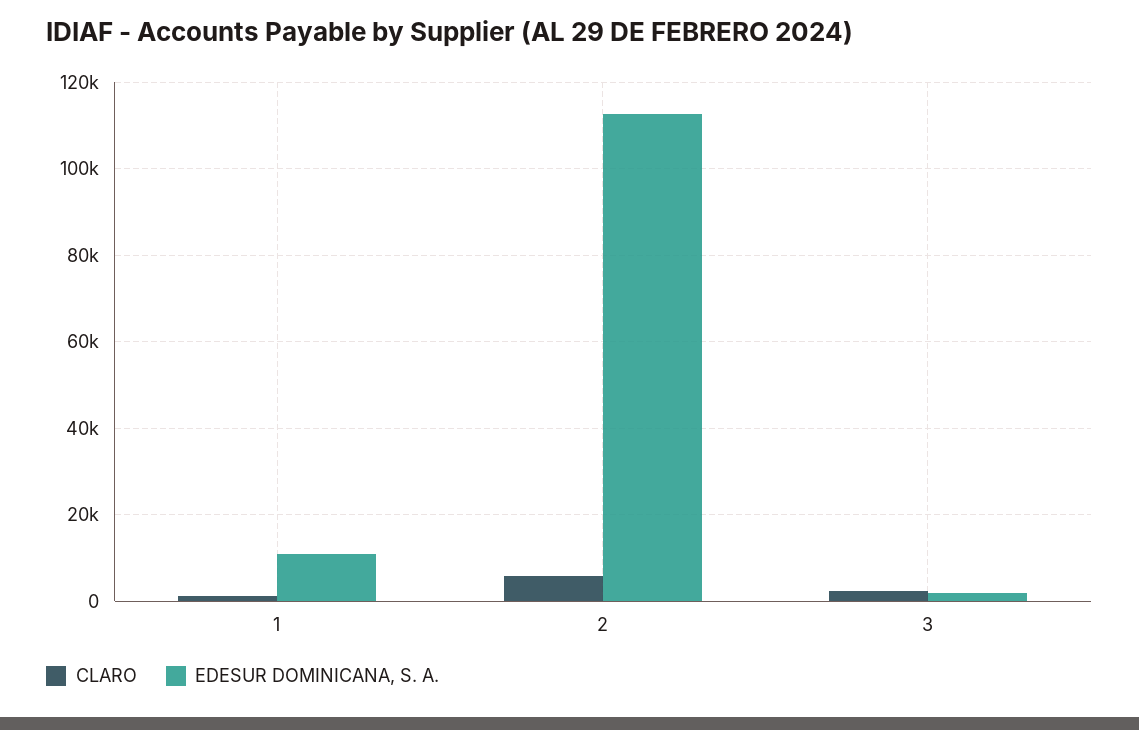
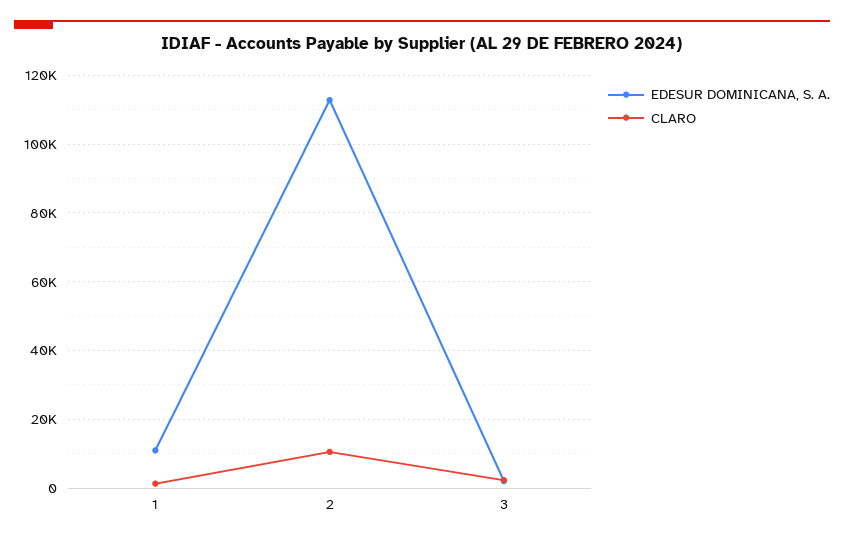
  {
    "CLARO": {
      "1": 2000,
-     "2": 6000,
+     "2": 10000,
      "3": 2000
    },
    "EDESUR DOMINICANA, S. A.": {
      "1": 10000,
      "2": 112000,
      "3": 2000
    }
  }

